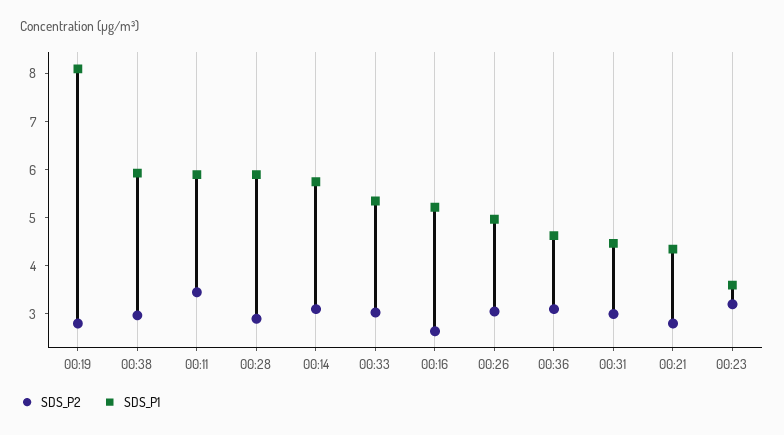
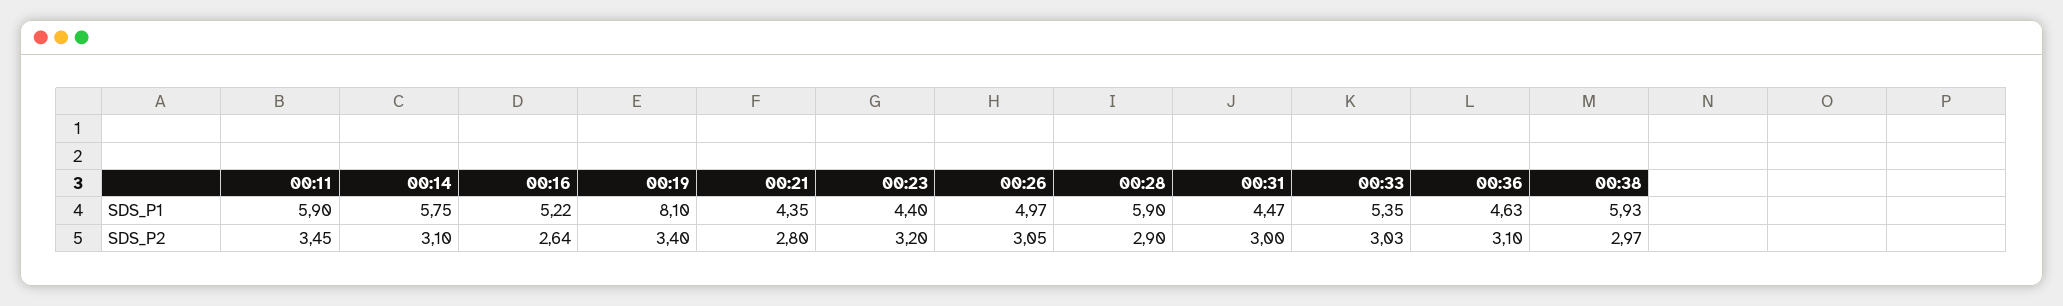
  {
    "SDS_P2": {
-     "00:19": 2.8,
+     "00:19": 3.4,
      "00:38": 2.97,
      "00:11": 3.45,
      "00:28": 2.9,
      "00:14": 3.1,
      "00:33": 3.03,
      "00:16": 2.64,
      "00:26": 3.05,
      "00:36": 3.1,
      "00:31": 3,
      "00:21": 2.8,
      "00:23": 3.2
    },
    "SDS_P1": {
      "00:19": 8.1,
      "00:38": 5.93,
      "00:11": 5.9,
      "00:28": 5.9,
      "00:14": 5.75,
      "00:33": 5.35,
      "00:16": 5.22,
      "00:26": 4.97,
      "00:36": 4.63,
      "00:31": 4.47,
      "00:21": 4.35,
-     "00:23": 3.6
+     "00:23": 4.4
    }
  }

